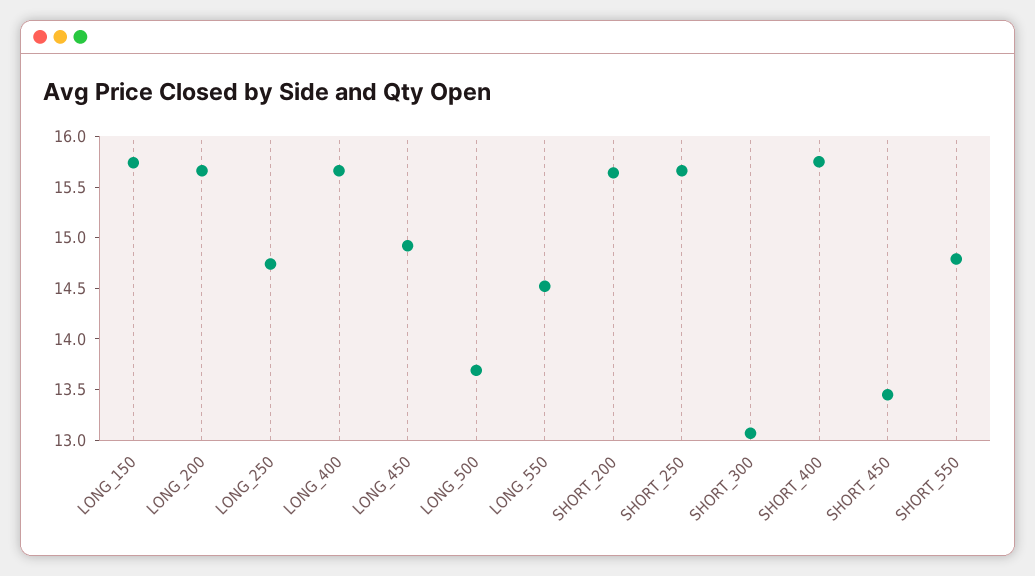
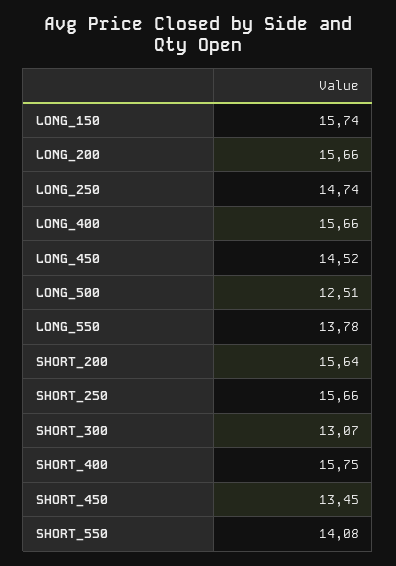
  {
    "LONG_150": 15.74,
    "LONG_200": 15.66,
    "LONG_250": 14.74,
    "LONG_400": 15.66,
-   "LONG_450": 14.9,
+   "LONG_450": 14.52,
-   "LONG_500": 13.7,
+   "LONG_500": 12.51,
-   "LONG_550": 14.5,
+   "LONG_550": 13.78,
    "SHORT_200": 15.64,
    "SHORT_250": 15.66,
    "SHORT_300": 13.07,
    "SHORT_400": 15.75,
    "SHORT_450": 13.45,
-   "SHORT_550": 14.8
+   "SHORT_550": 14.08
  }

